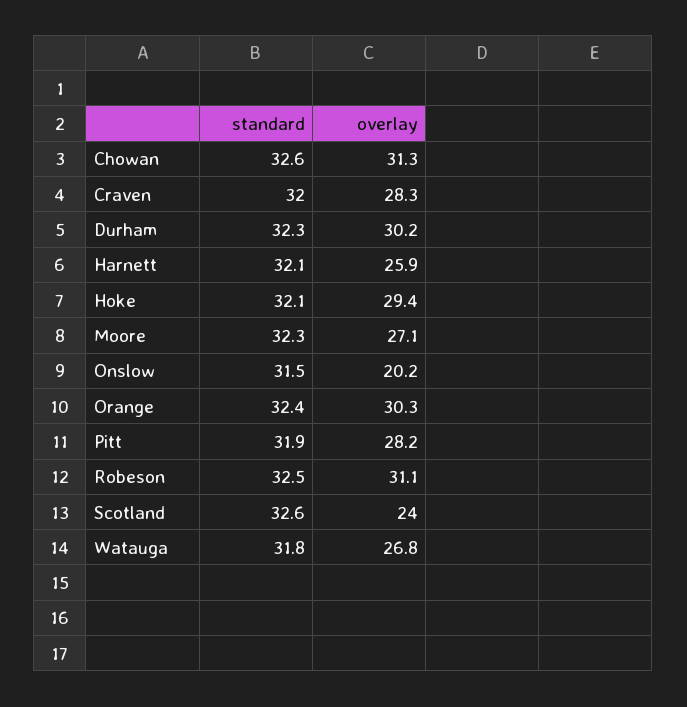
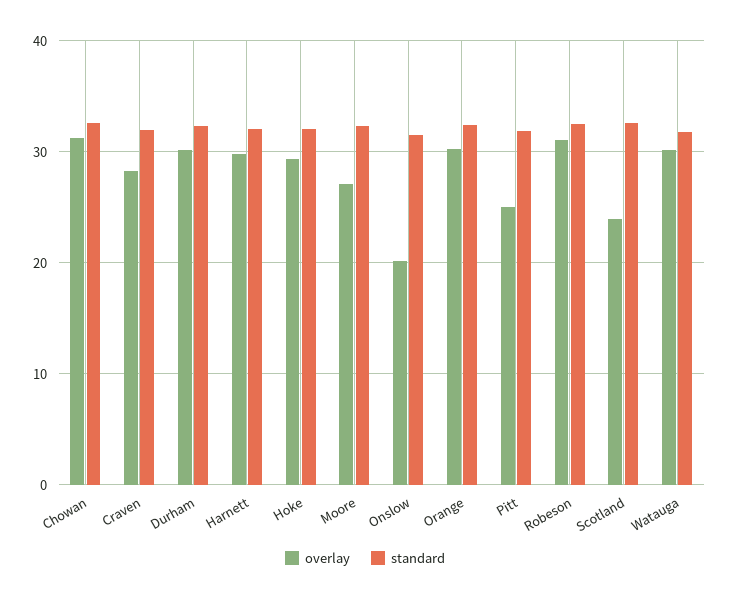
  {
    "standard": {
      "Chowan": 32.6,
      "Craven": 32,
      "Durham": 32.3,
      "Harnett": 32.1,
      "Hoke": 32.1,
      "Moore": 32.3,
      "Onslow": 31.5,
      "Orange": 32.4,
      "Pitt": 31.9,
      "Robeson": 32.5,
      "Scotland": 32.6,
      "Watauga": 31.8
    },
    "overlay": {
      "Chowan": 31.3,
      "Craven": 28.3,
      "Durham": 30.2,
-     "Harnett": 25.9,
+     "Harnett": 30,
      "Hoke": 29.4,
      "Moore": 27.1,
      "Onslow": 20.2,
      "Orange": 30.3,
-     "Pitt": 28.2,
+     "Pitt": 25,
      "Robeson": 31.1,
      "Scotland": 24,
-     "Watauga": 26.8
+     "Watauga": 30
    }
  }

